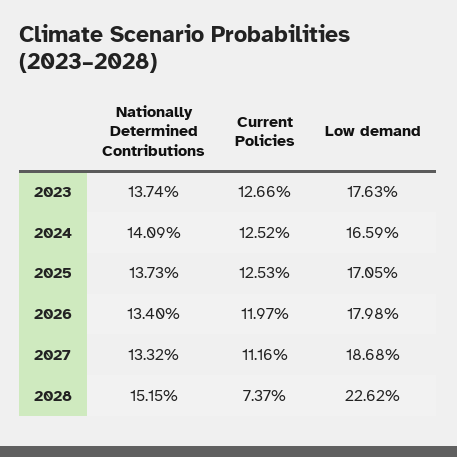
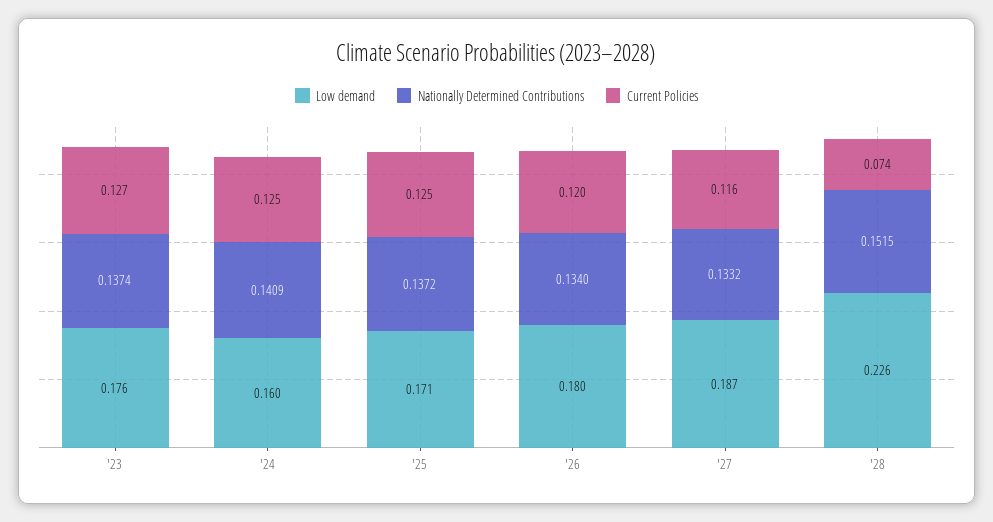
  {
    "Nationally Determined Contributions": {
      "2023": 0.1374,
      "2024": 0.1409,
-     "2025": 0.1373,
+     "2025": 0.1372,
      "2026": 0.134,
      "2027": 0.1332,
      "2028": 0.1515
    },
    "Current Policies": {
      "2023": 0.1266,
      "2024": 0.1252,
      "2025": 0.1253,
      "2026": 0.1197,
-     "2027": 0.1116,
+     "2027": 0.116,
      "2028": 0.0737
    },
    "Low demand": {
      "2023": 0.1763,
-     "2024": 0.1659,
+     "2024": 0.16,
      "2025": 0.1705,
      "2026": 0.1798,
      "2027": 0.1868,
      "2028": 0.2262
    }
  }

